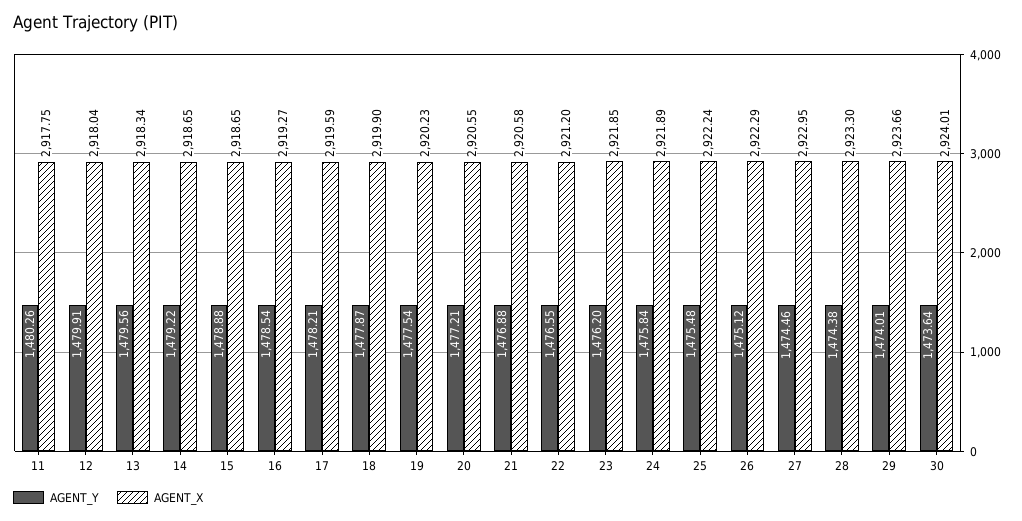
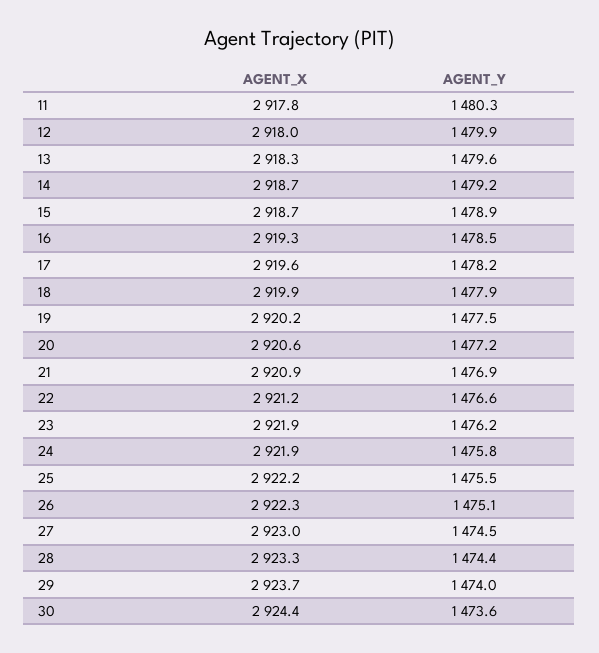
  {
    "AGENT_Y": {
      "11": 1480.26,
      "12": 1479.91,
      "13": 1479.56,
      "14": 1479.22,
      "15": 1478.88,
      "16": 1478.54,
      "17": 1478.21,
      "18": 1477.87,
      "19": 1477.54,
      "20": 1477.21,
      "21": 1476.88,
      "22": 1476.55,
      "23": 1476.2,
      "24": 1475.84,
      "25": 1475.48,
      "26": 1475.12,
      "27": 1474.46,
      "28": 1474.38,
      "29": 1474.01,
      "30": 1473.64
    },
    "AGENT_X": {
      "11": 2917.75,
      "12": 2918.04,
      "13": 2918.34,
      "14": 2918.65,
      "15": 2918.65,
      "16": 2919.27,
      "17": 2919.59,
      "18": 2919.9,
      "19": 2920.23,
      "20": 2920.55,
-     "21": 2920.58,
+     "21": 2920.9,
      "22": 2921.2,
      "23": 2921.85,
      "24": 2921.89,
      "25": 2922.24,
      "26": 2922.29,
      "27": 2922.95,
      "28": 2923.3,
      "29": 2923.66,
-     "30": 2924.01
+     "30": 2924.4
    }
  }

